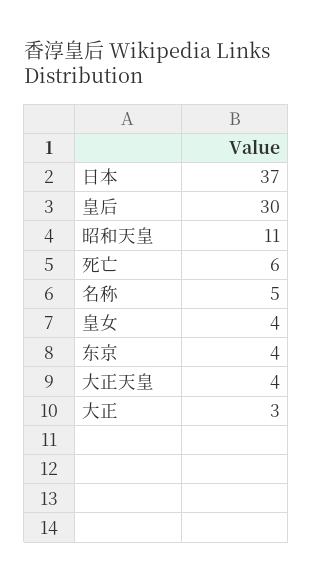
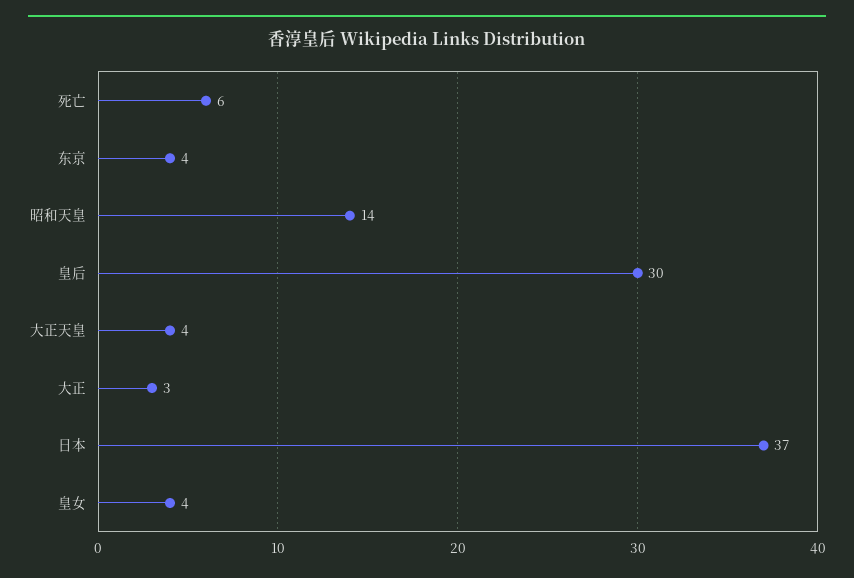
  {
    "日本": 37,
    "皇后": 30,
-   "昭和天皇": 11,
+   "昭和天皇": 14,
    "死亡": 6,
-   "名称": 5,
    "皇女": 4,
    "东京": 4,
    "大正天皇": 4,
    "大正": 3
  }

